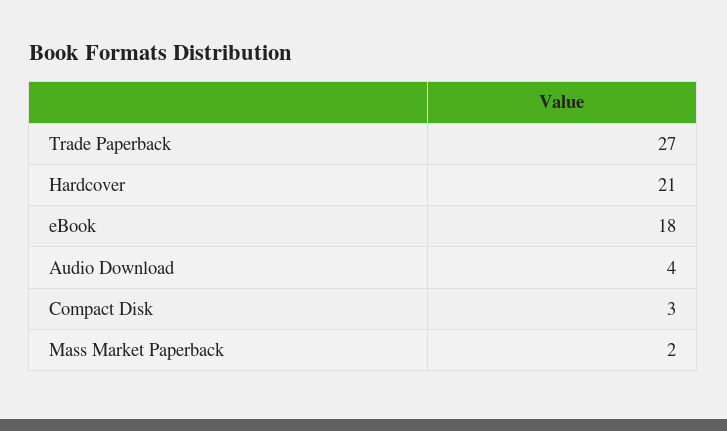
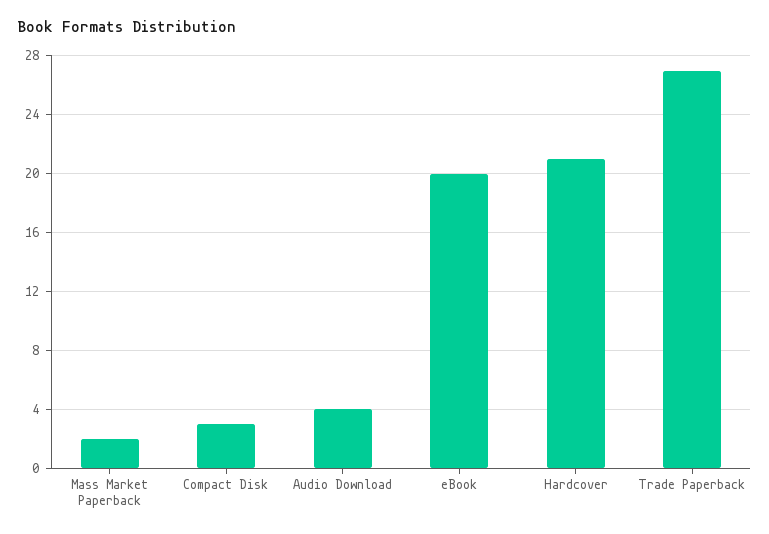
  {
    "Trade Paperback": 27,
    "Hardcover": 21,
-   "eBook": 18,
+   "eBook": 20,
    "Audio Download": 4,
    "Compact Disk": 3,
    "Mass Market Paperback": 2
  }

